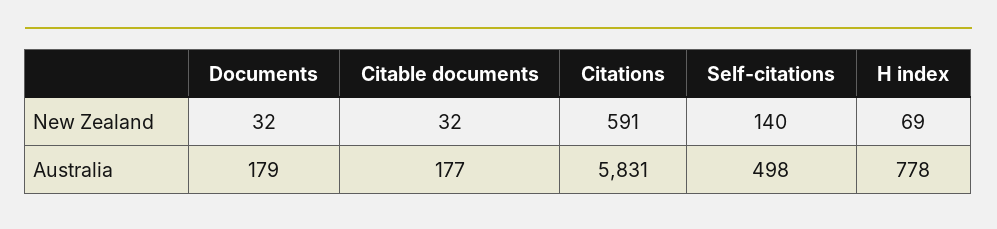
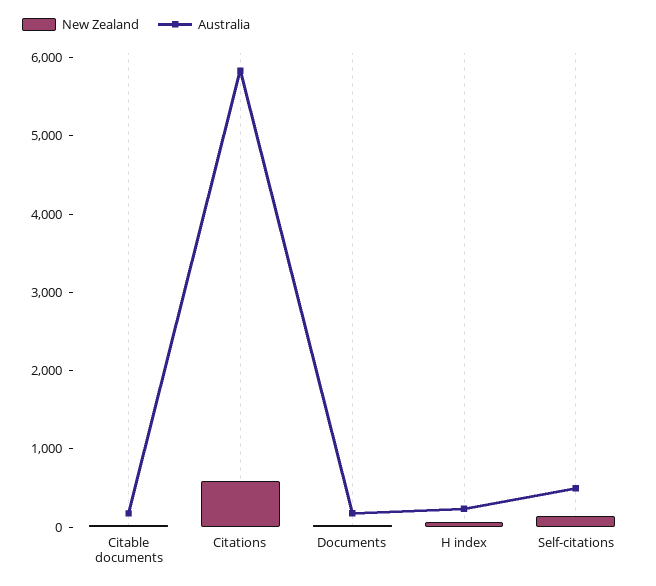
  {
    "New Zealand": {
      "Documents": 32,
      "Citable documents": 32,
      "Citations": 591,
      "Self-citations": 140,
      "H index": 69
    },
    "Australia": {
      "Documents": 179,
      "Citable documents": 177,
      "Citations": 5831,
      "Self-citations": 498,
-     "H index": 778
+     "H index": 200
    }
  }

